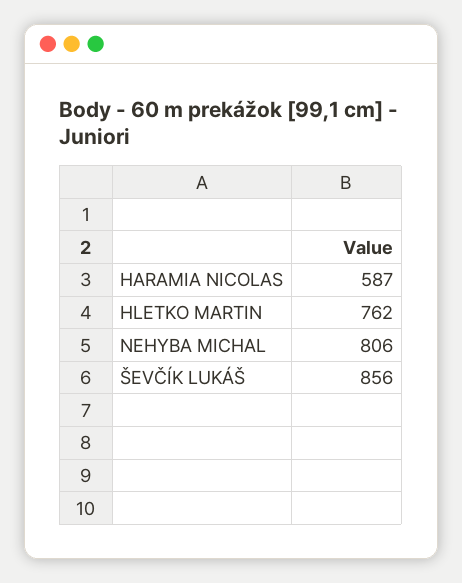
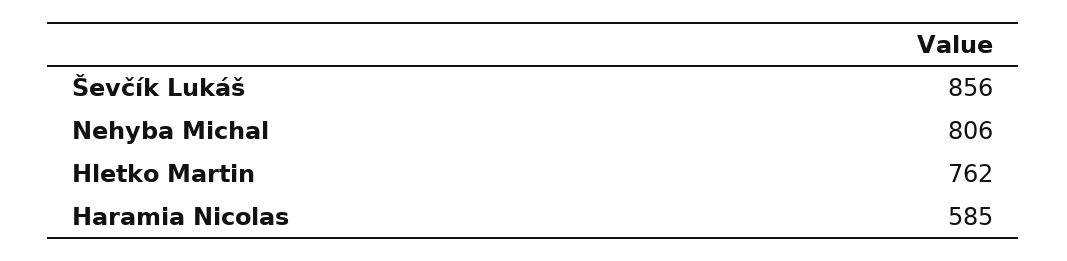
  {
-   "HARAMIA NICOLAS": 587,
+   "HARAMIA NICOLAS": 585,
    "HLETKO MARTIN": 762,
    "NEHYBA MICHAL": 806,
    "ŠEVČÍK LUKÁŠ": 856
  }

